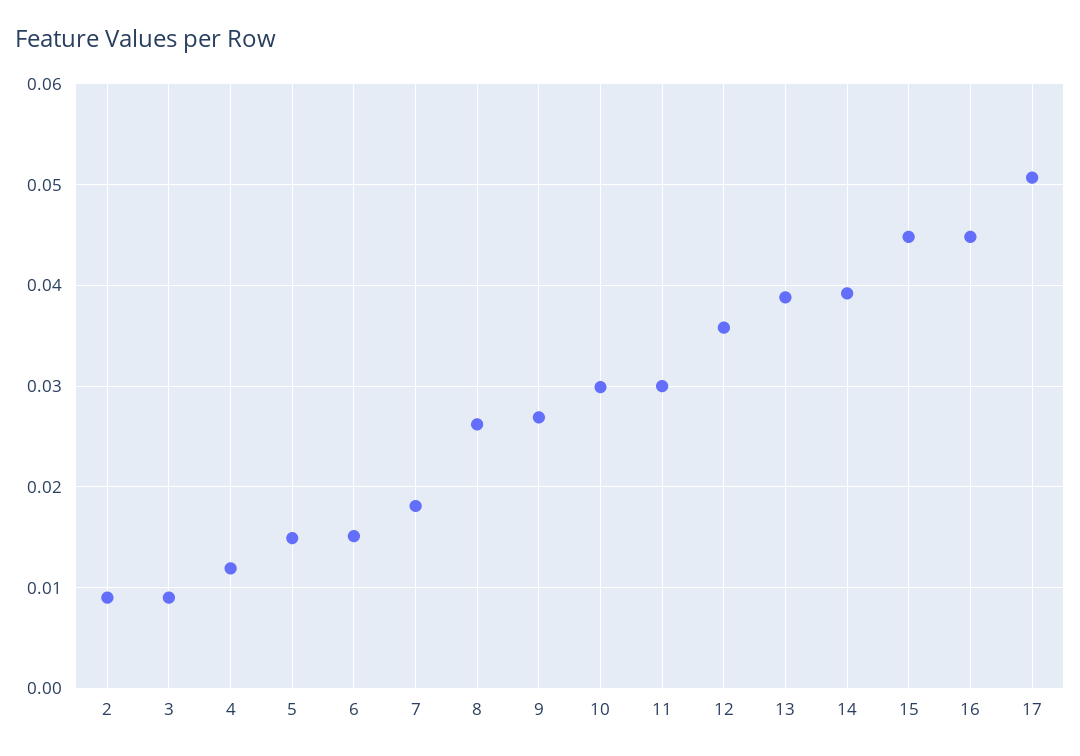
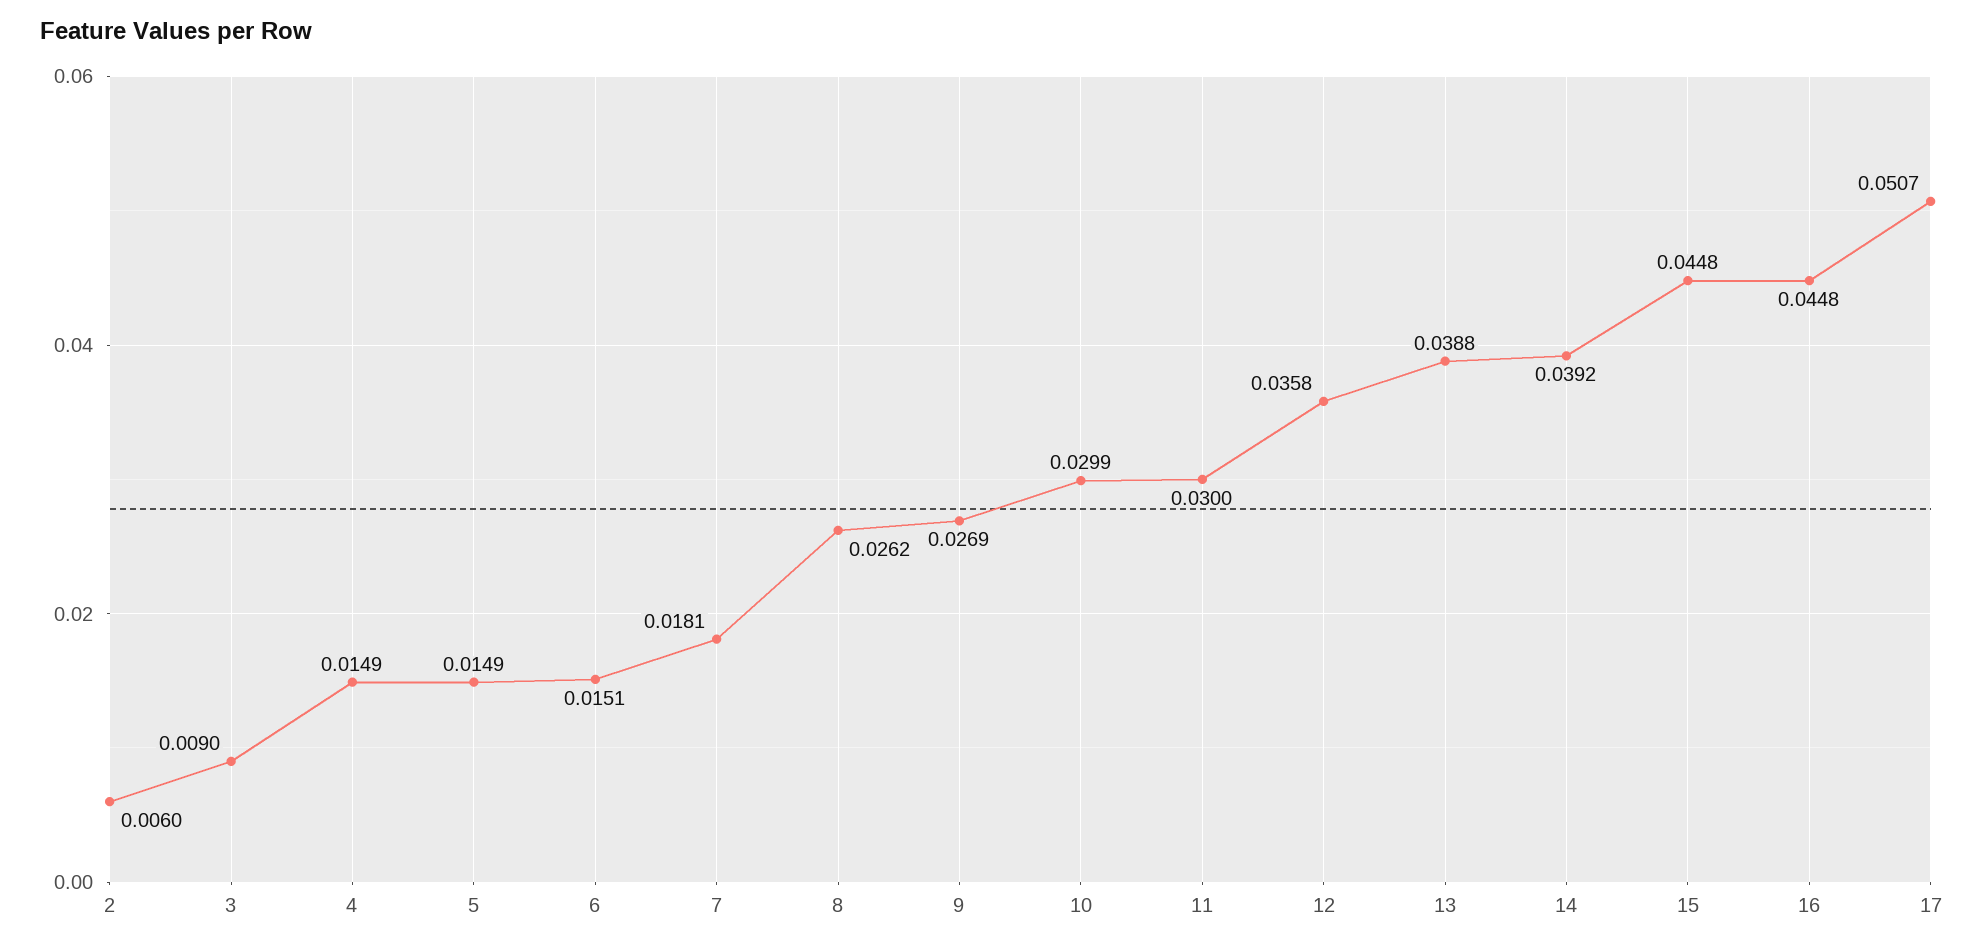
  {
-   "2": 0.009,
+   "2": 0.006,
    "3": 0.009,
-   "4": 0.012,
+   "4": 0.0149,
    "5": 0.0149,
    "6": 0.0151,
    "7": 0.0181,
    "8": 0.0262,
    "9": 0.0269,
    "10": 0.0299,
    "11": 0.03,
    "12": 0.0358,
    "13": 0.0388,
    "14": 0.0392,
    "15": 0.0448,
    "16": 0.0448,
    "17": 0.0507
  }

